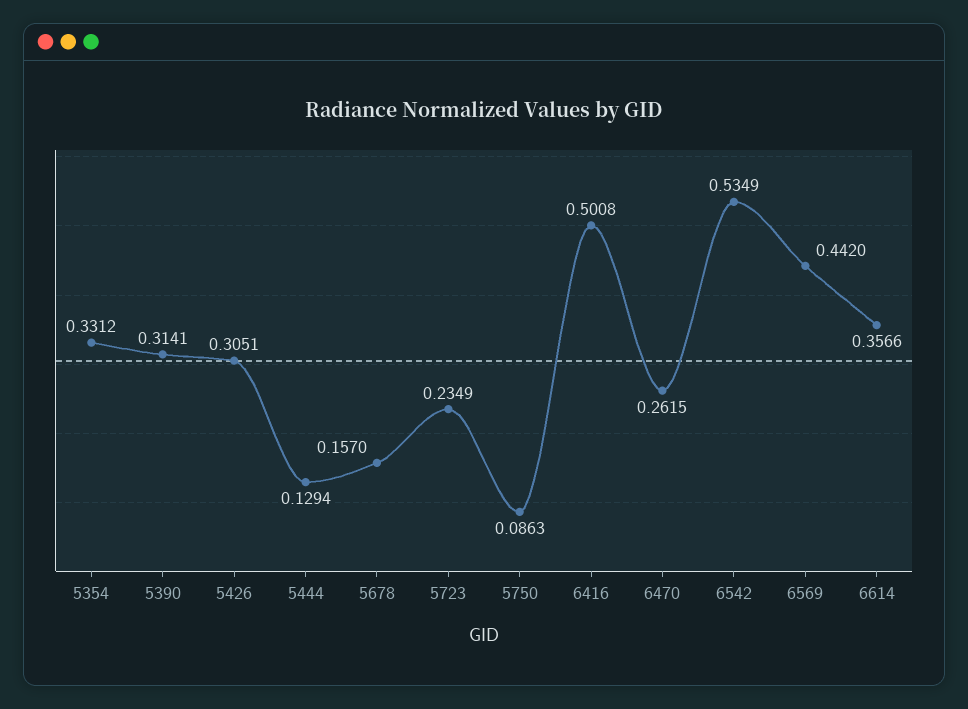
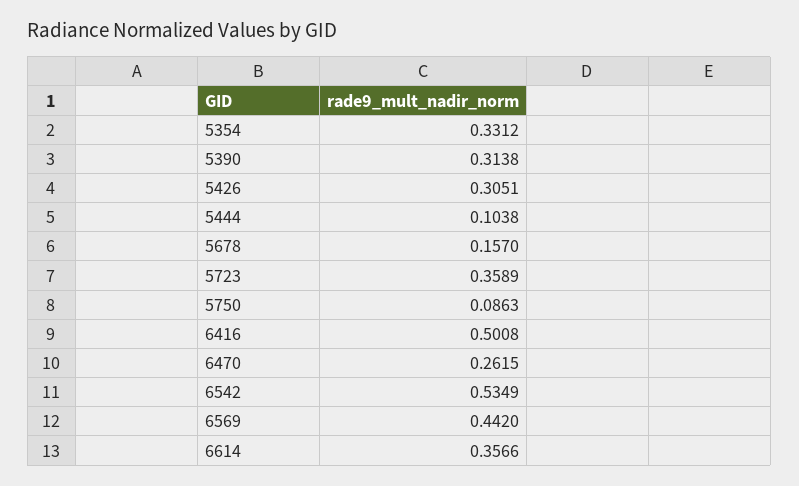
  {
    "5354": 0.3312,
-   "5390": 0.3141,
+   "5390": 0.3138,
    "5426": 0.3051,
-   "5444": 0.1294,
+   "5444": 0.1038,
    "5678": 0.157,
-   "5723": 0.2349,
+   "5723": 0.3589,
    "5750": 0.0863,
    "6416": 0.5008,
    "6470": 0.2615,
    "6542": 0.5349,
    "6569": 0.442,
    "6614": 0.3566
  }

